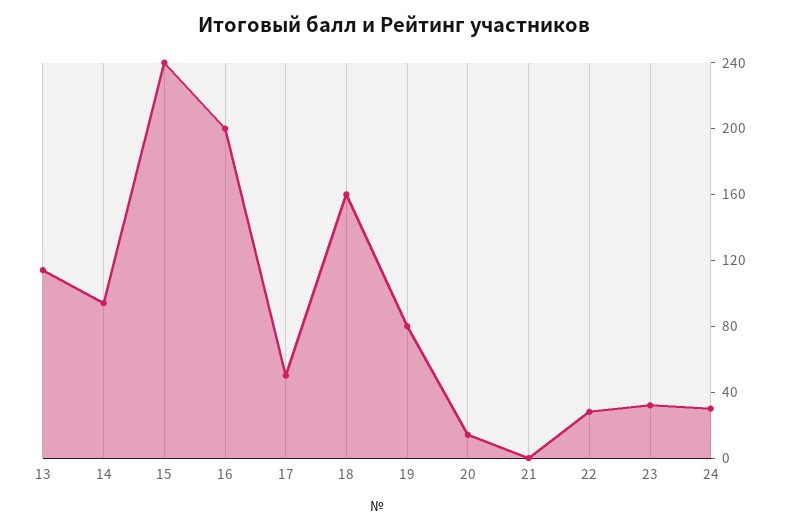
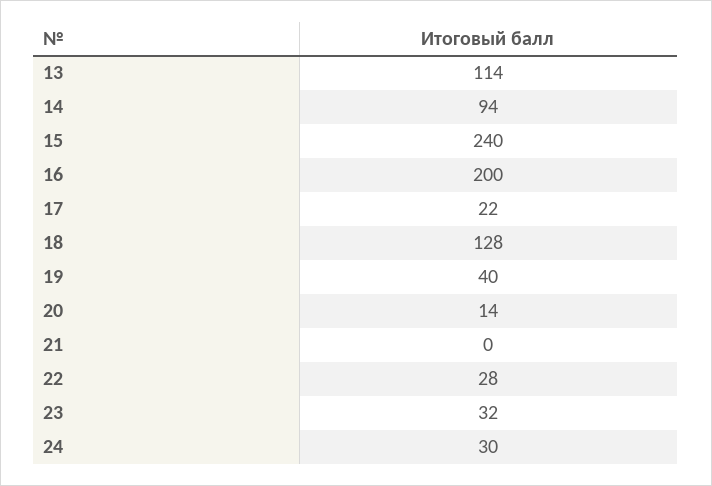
  {
    "13": 114,
    "14": 94,
    "15": 240,
    "16": 200,
-   "17": 50,
+   "17": 22,
-   "18": 160,
+   "18": 128,
-   "19": 80,
+   "19": 40,
    "20": 14,
    "21": 0,
    "22": 28,
    "23": 32,
    "24": 30
  }

